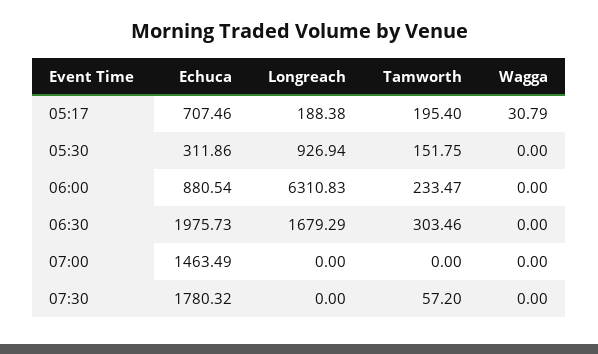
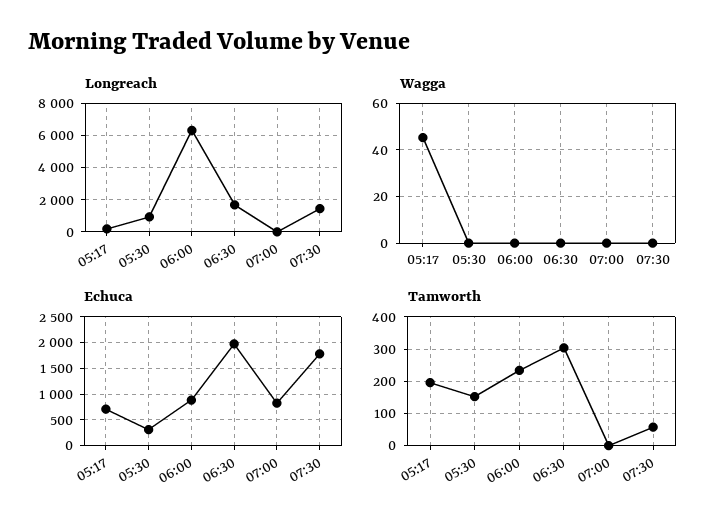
  {
    "Echuca": {
      "05:17": 707.46,
      "05:30": 311.86,
      "06:00": 880.54,
      "06:30": 1975.73,
-     "07:00": 1463.49,
+     "07:00": 750,
      "07:30": 1780.32
    },
    "Longreach": {
      "05:17": 188.38,
      "05:30": 926.94,
      "06:00": 6310.83,
      "06:30": 1679.29,
      "07:00": 0,
-     "07:30": 0
+     "07:30": 1500
    },
    "Tamworth": {
      "05:17": 195.4,
      "05:30": 151.75,
      "06:00": 233.47,
      "06:30": 303.46,
      "07:00": 0,
      "07:30": 57.2
    },
    "Wagga": {
-     "05:17": 30.79,
+     "05:17": 45,
      "05:30": 0,
      "06:00": 0,
      "06:30": 0,
      "07:00": 0,
      "07:30": 0
    }
  }

